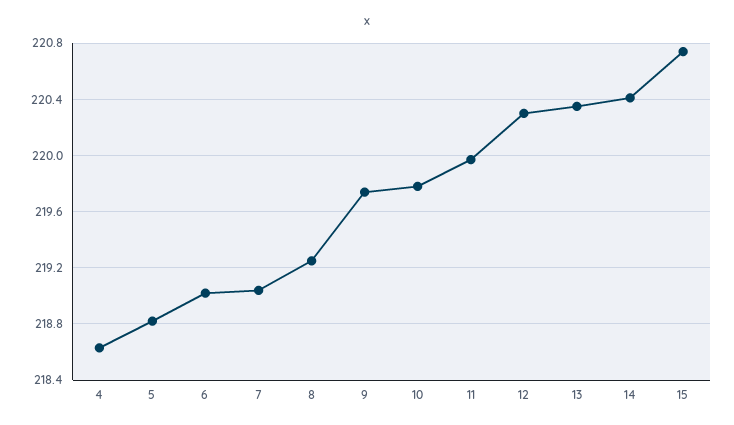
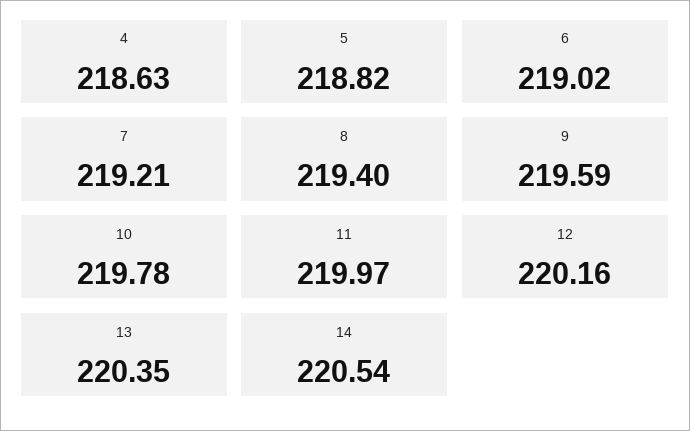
  {
    "4": 218.63,
    "5": 218.82,
    "6": 219.02,
-   "7": 219.05,
+   "7": 219.21,
-   "8": 219.25,
+   "8": 219.4,
-   "9": 219.75,
+   "9": 219.59,
    "10": 219.78,
    "11": 219.97,
-   "12": 220.3,
+   "12": 220.16,
    "13": 220.35,
-   "14": 220.4,
+   "14": 220.54
-   "15": 220.75
  }

